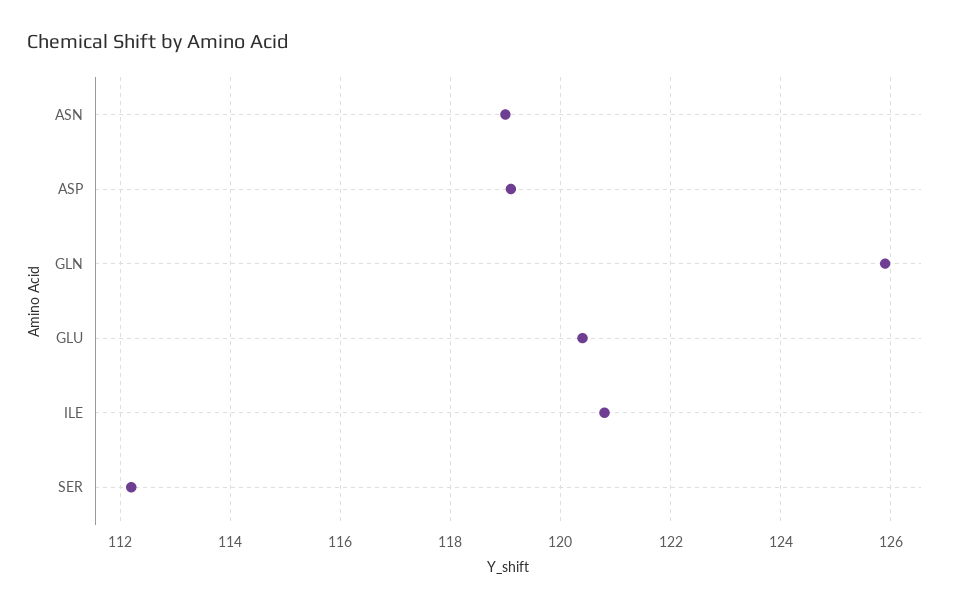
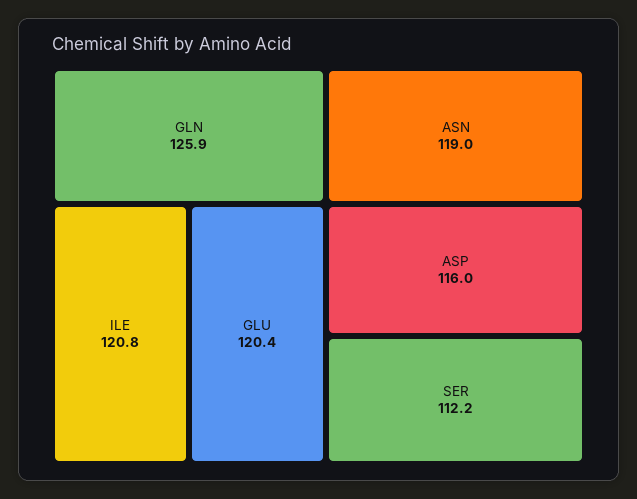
  {
    "ASN": 119,
-   "ASP": 119,
+   "ASP": 116,
    "GLN": 125.9,
    "GLU": 120.4,
    "ILE": 120.8,
    "SER": 112.2
  }

